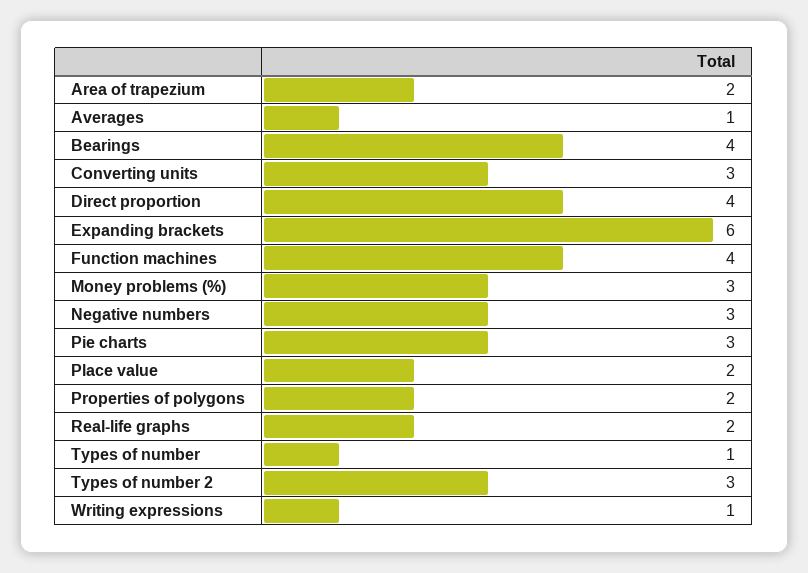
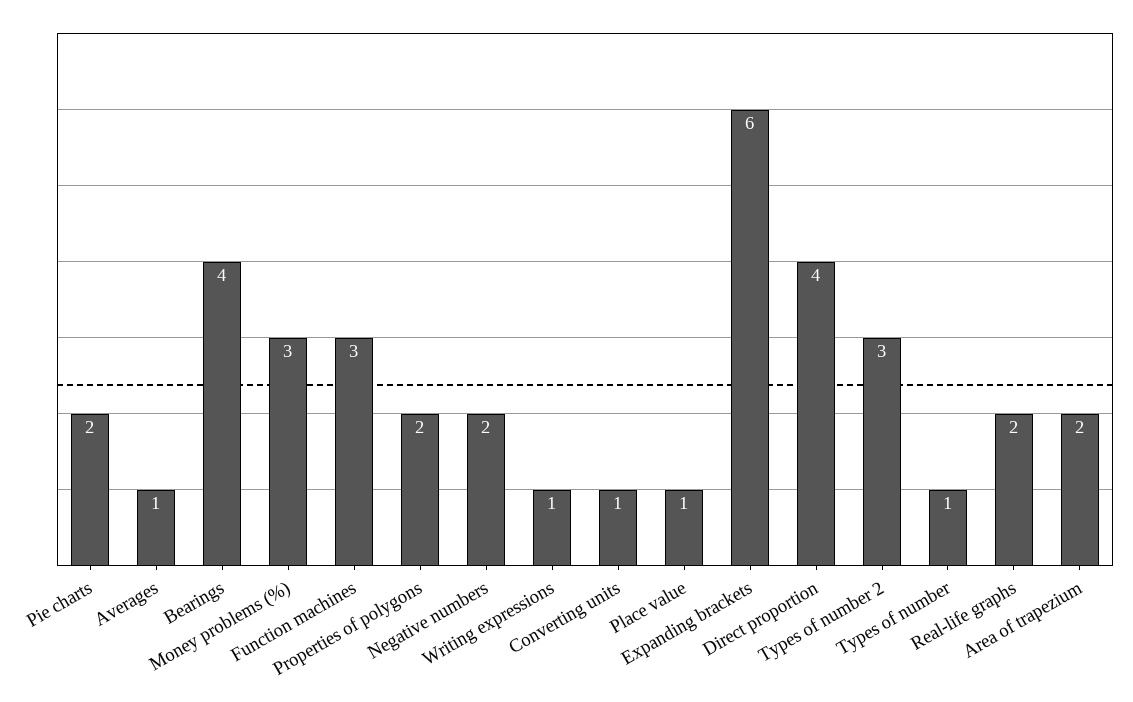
  {
    "Area of trapezium": 2,
    "Averages": 1,
    "Bearings": 4,
-   "Converting units": 3,
+   "Converting units": 1,
    "Direct proportion": 4,
    "Expanding brackets": 6,
-   "Function machines": 4,
+   "Function machines": 3,
    "Money problems (%)": 3,
-   "Negative numbers": 3,
+   "Negative numbers": 2,
-   "Pie charts": 3,
+   "Pie charts": 2,
-   "Place value": 2,
+   "Place value": 1,
    "Properties of polygons": 2,
    "Real-life graphs": 2,
    "Types of number": 1,
    "Types of number 2": 3,
    "Writing expressions": 1
  }

